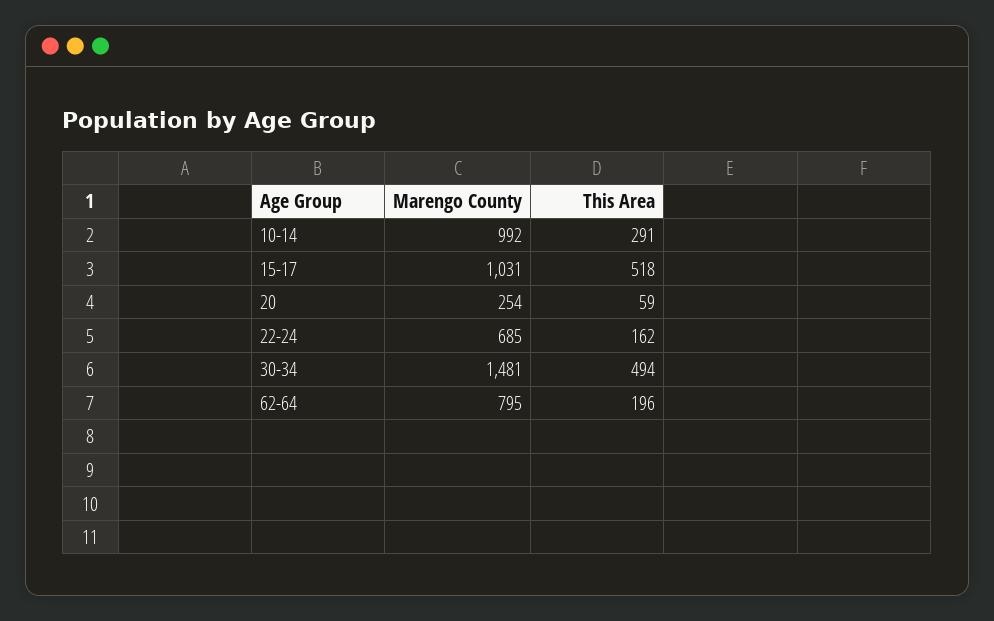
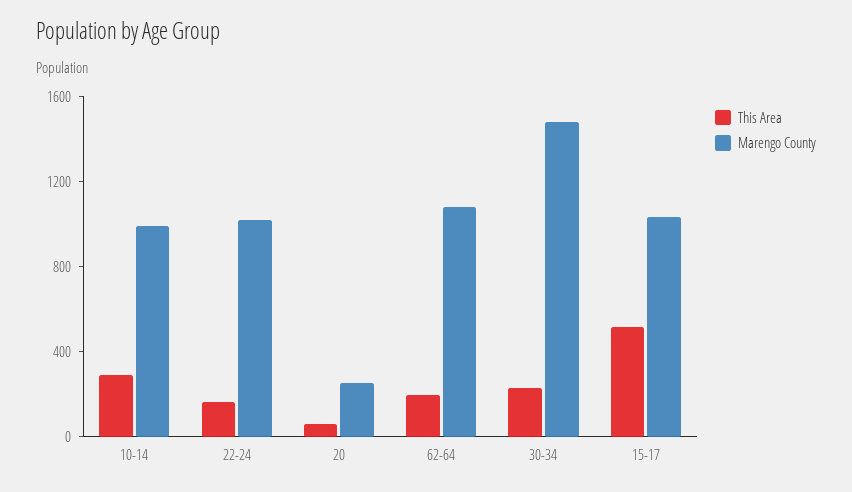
  {
    "Marengo County": {
      "10-14": 992,
      "15-17": 1031,
      "20": 254,
-     "22-24": 685,
+     "22-24": 1000,
      "30-34": 1481,
-     "62-64": 795
+     "62-64": 1100
    },
    "This Area": {
      "10-14": 291,
      "15-17": 518,
      "20": 59,
      "22-24": 162,
-     "30-34": 494,
+     "30-34": 200,
      "62-64": 196
    }
  }

